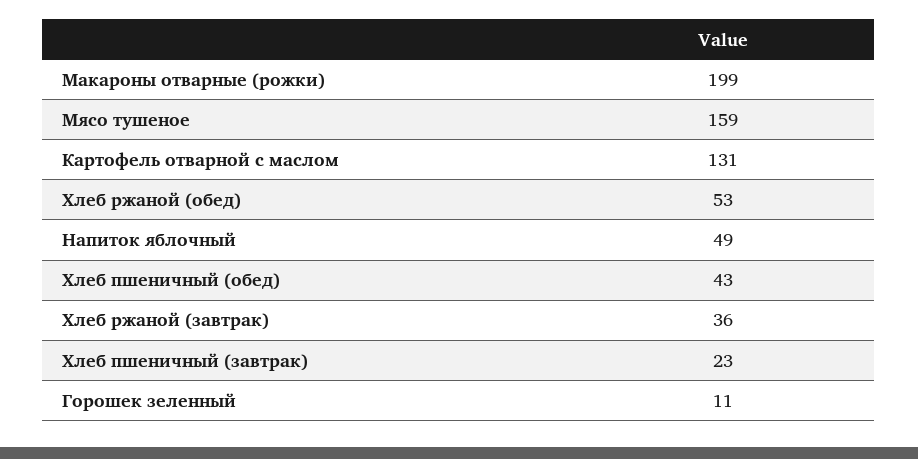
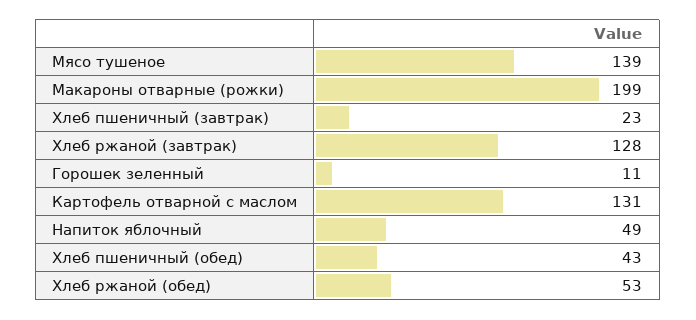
  {
    "Макароны отварные (рожки)": 199,
-   "Мясо тушеное": 159,
+   "Мясо тушеное": 139,
    "Картофель отварной с маслом": 131,
    "Хлеб ржаной (обед)": 53,
    "Напиток яблочный": 49,
    "Хлеб пшеничный (обед)": 43,
-   "Хлеб ржаной (завтрак)": 36,
+   "Хлеб ржаной (завтрак)": 128,
    "Хлеб пшеничный (завтрак)": 23,
    "Горошек зеленный": 11
  }

